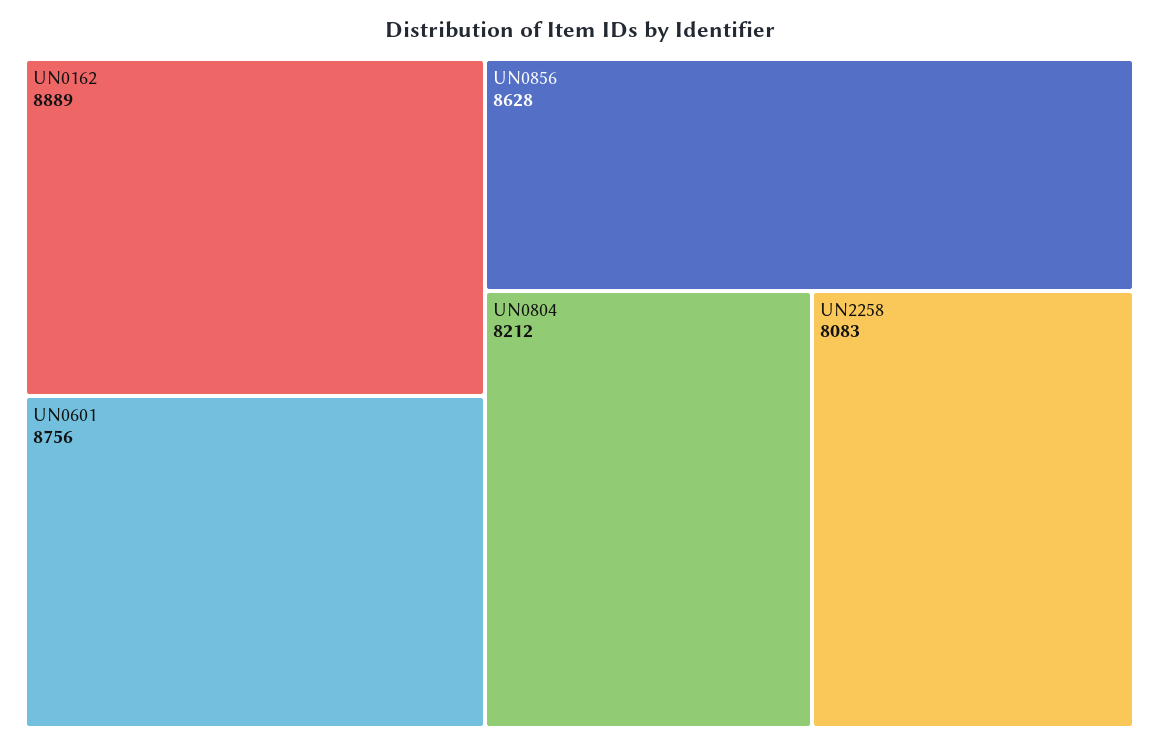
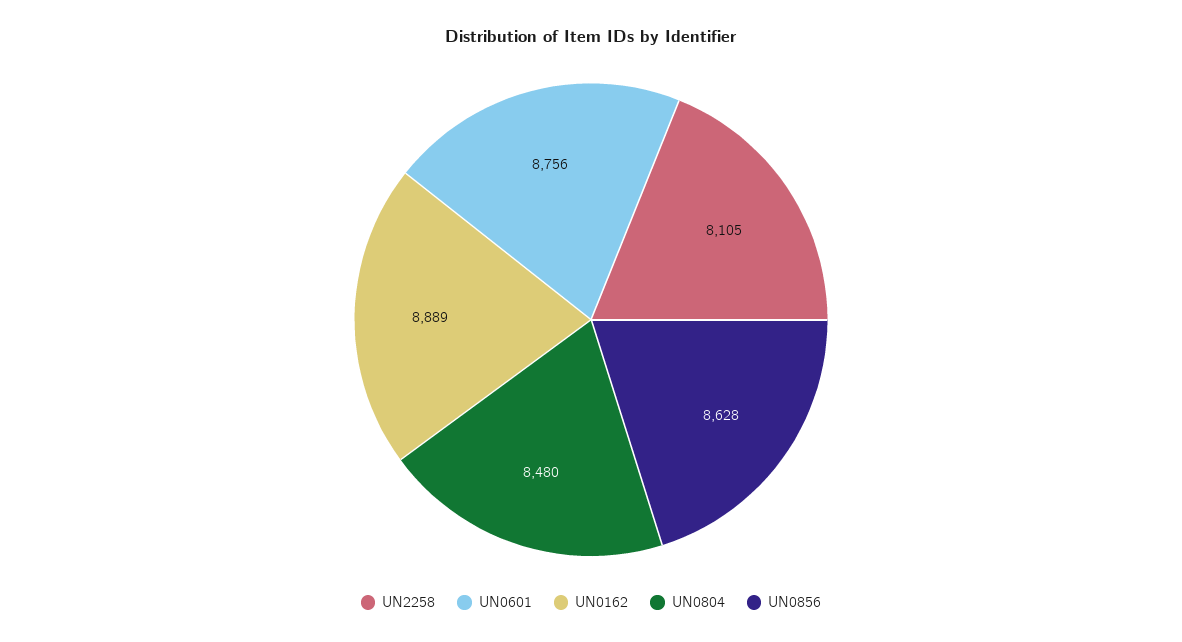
  {
    "UN0162": 8889,
    "UN0601": 8756,
    "UN0856": 8628,
-   "UN0804": 8212,
+   "UN0804": 8480,
-   "UN2258": 8083
+   "UN2258": 8105
  }

